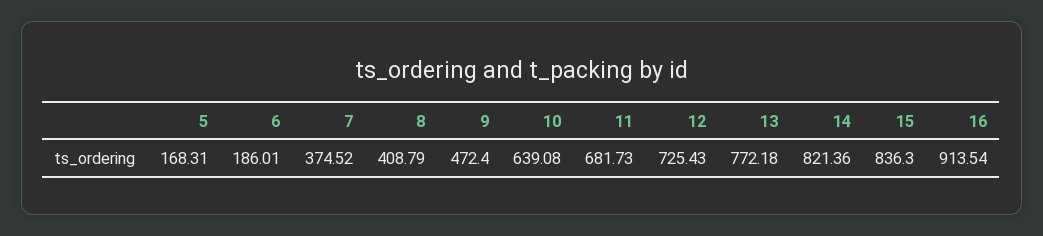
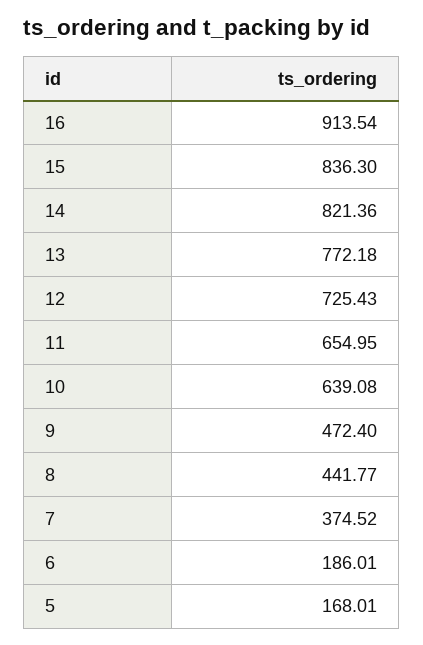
  {
-   "5": 168.31,
+   "5": 168.01,
    "6": 186.01,
    "7": 374.52,
-   "8": 408.79,
+   "8": 441.77,
    "9": 472.4,
    "10": 639.08,
-   "11": 681.73,
+   "11": 654.95,
    "12": 725.43,
    "13": 772.18,
    "14": 821.36,
    "15": 836.3,
    "16": 913.54
  }

